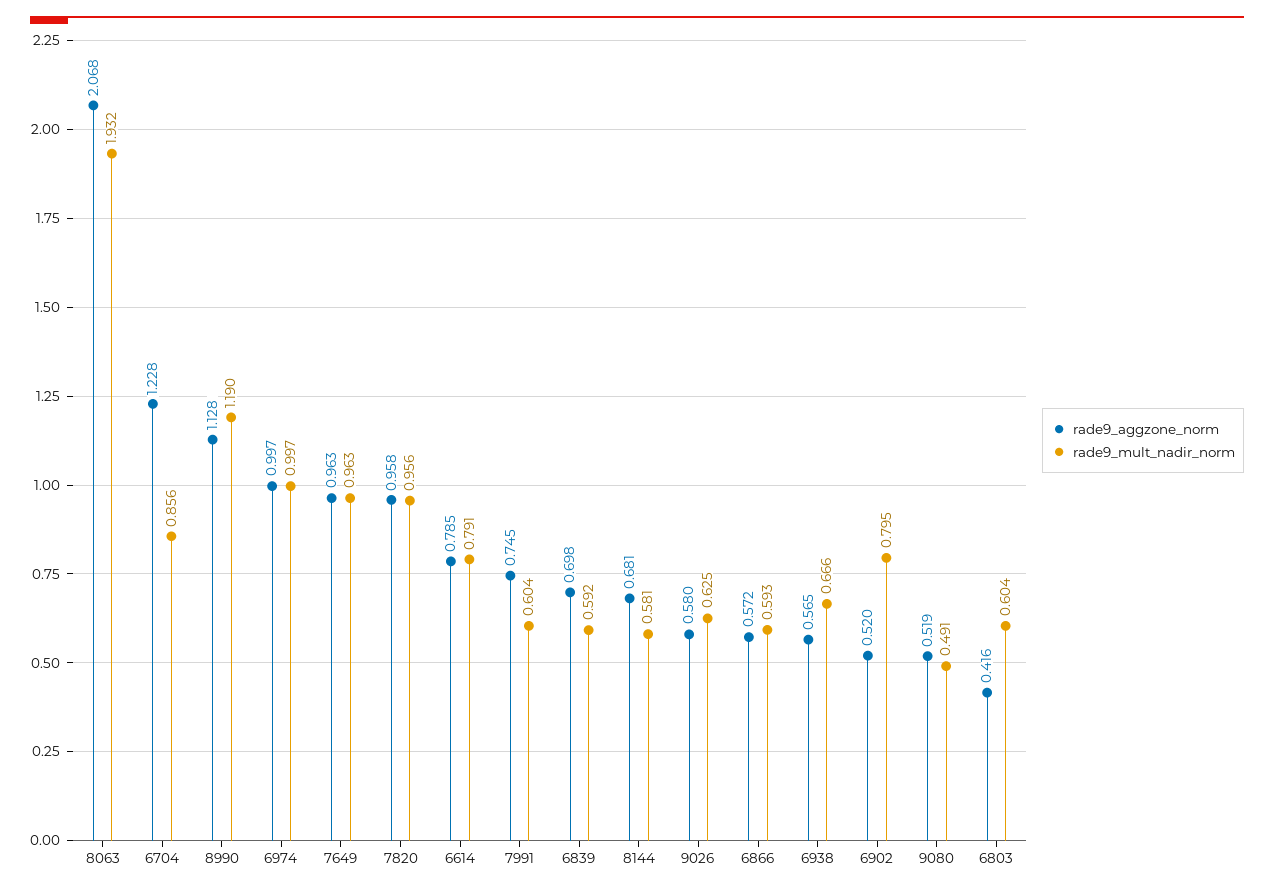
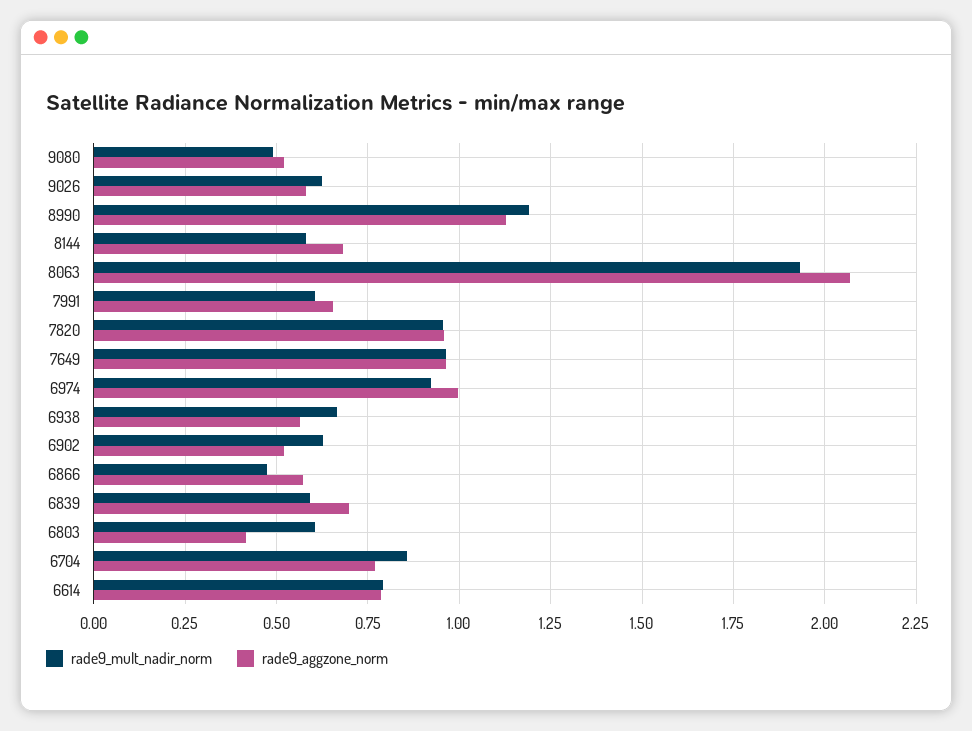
  {
    "rade9_aggzone_norm": {
      "8063": 2.068,
-     "6704": 1.228,
+     "6704": 0.775,
      "8990": 1.128,
      "6974": 0.997,
      "7649": 0.963,
      "7820": 0.958,
      "6614": 0.785,
-     "7991": 0.745,
+     "7991": 0.65,
      "6839": 0.698,
      "8144": 0.681,
      "9026": 0.58,
      "6866": 0.572,
      "6938": 0.565,
      "6902": 0.52,
      "9080": 0.519,
      "6803": 0.416
    },
    "rade9_mult_nadir_norm": {
      "8063": 1.932,
      "6704": 0.856,
      "8990": 1.19,
-     "6974": 0.997,
+     "6974": 0.925,
      "7649": 0.963,
      "7820": 0.956,
      "6614": 0.791,
      "7991": 0.604,
      "6839": 0.592,
      "8144": 0.581,
      "9026": 0.625,
-     "6866": 0.593,
+     "6866": 0.475,
      "6938": 0.666,
-     "6902": 0.795,
+     "6902": 0.625,
      "9080": 0.491,
      "6803": 0.604
    }
  }

